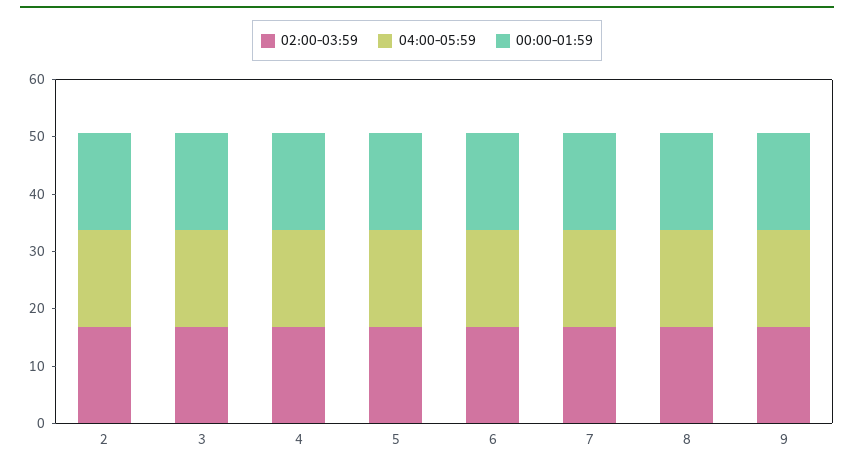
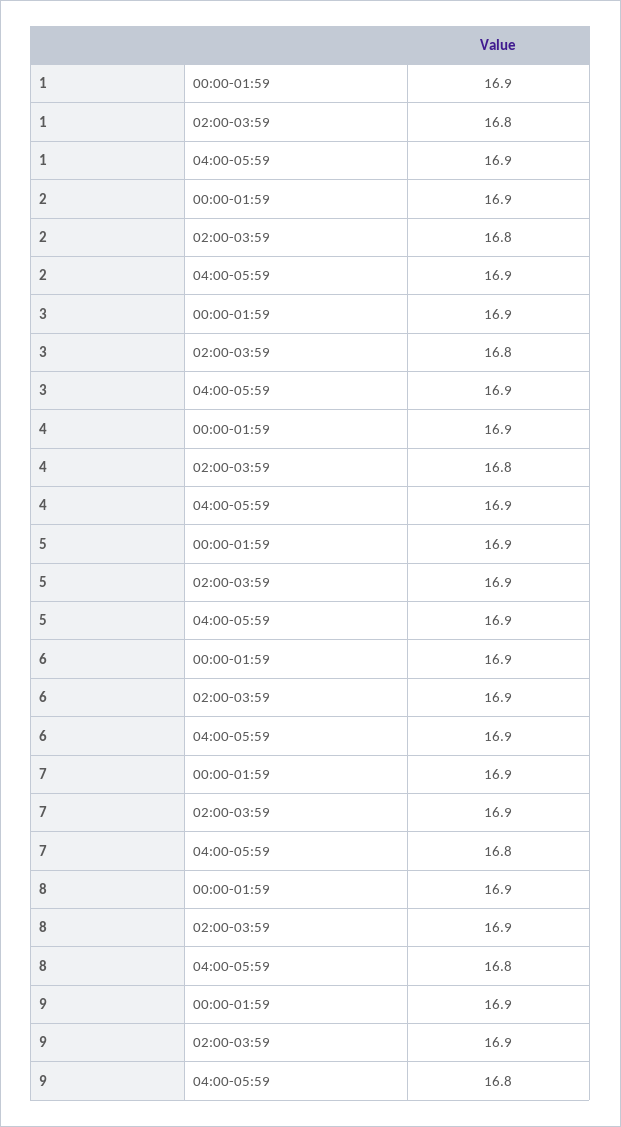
  {
    "02:00-03:59": {
      "2": 16.8,
      "3": 16.8,
      "4": 16.8,
      "5": 16.9,
      "6": 16.9,
      "7": 16.9,
      "8": 16.9,
-     "9": 16.9
+     "9": 16.9,
+     "1": 16.8
    },
    "04:00-05:59": {
      "2": 16.9,
      "3": 16.9,
      "4": 16.9,
      "5": 16.9,
      "6": 16.9,
      "7": 16.8,
      "8": 16.8,
-     "9": 16.8
+     "9": 16.8,
+     "1": 16.9
    },
    "00:00-01:59": {
      "2": 16.9,
      "3": 16.9,
      "4": 16.9,
      "5": 16.9,
      "6": 16.9,
      "7": 16.9,
      "8": 16.9,
-     "9": 16.9
+     "9": 16.9,
+     "1": 16.9
    }
  }

